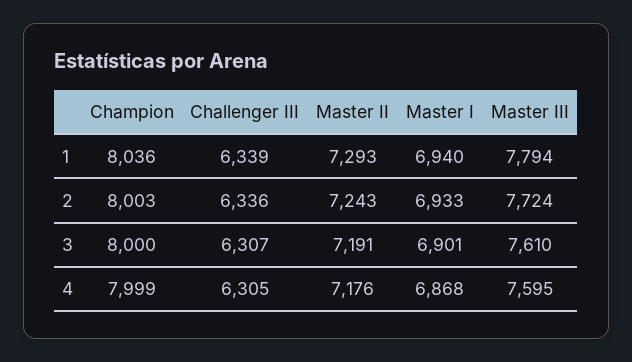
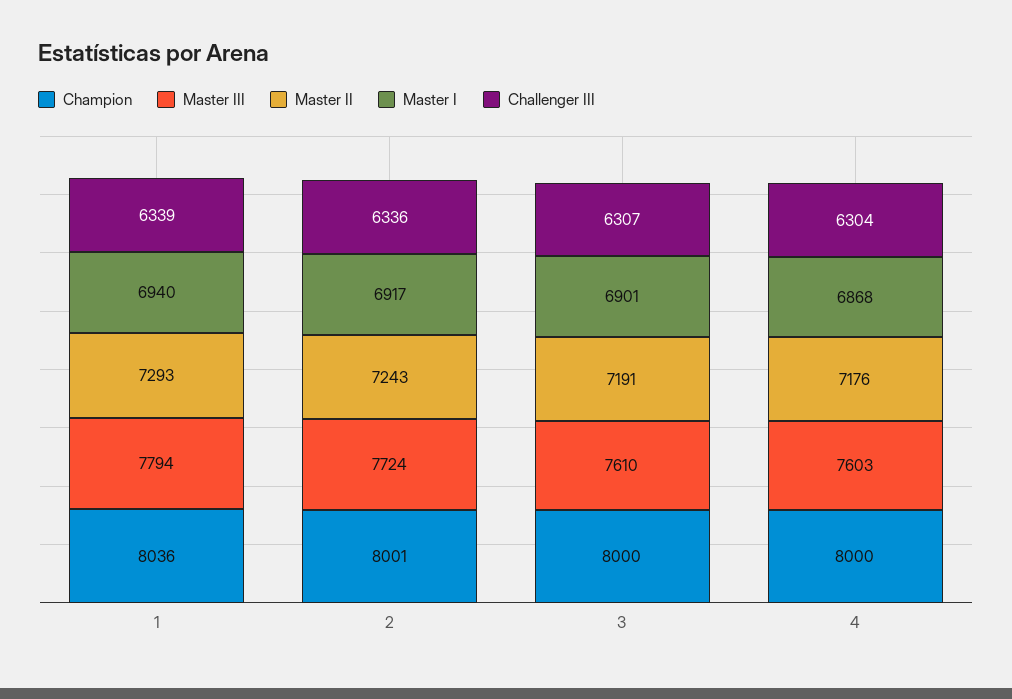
  {
    "Champion": {
      "1": 8036,
-     "2": 8003,
+     "2": 8001,
      "3": 8000,
-     "4": 7999
+     "4": 8000
    },
    "Challenger III": {
      "1": 6339,
      "2": 6336,
      "3": 6307,
-     "4": 6305
+     "4": 6304
    },
    "Master II": {
      "1": 7293,
      "2": 7243,
      "3": 7191,
      "4": 7176
    },
    "Master I": {
      "1": 6940,
-     "2": 6933,
+     "2": 6917,
      "3": 6901,
      "4": 6868
    },
    "Master III": {
      "1": 7794,
      "2": 7724,
      "3": 7610,
-     "4": 7595
+     "4": 7603
    }
  }

